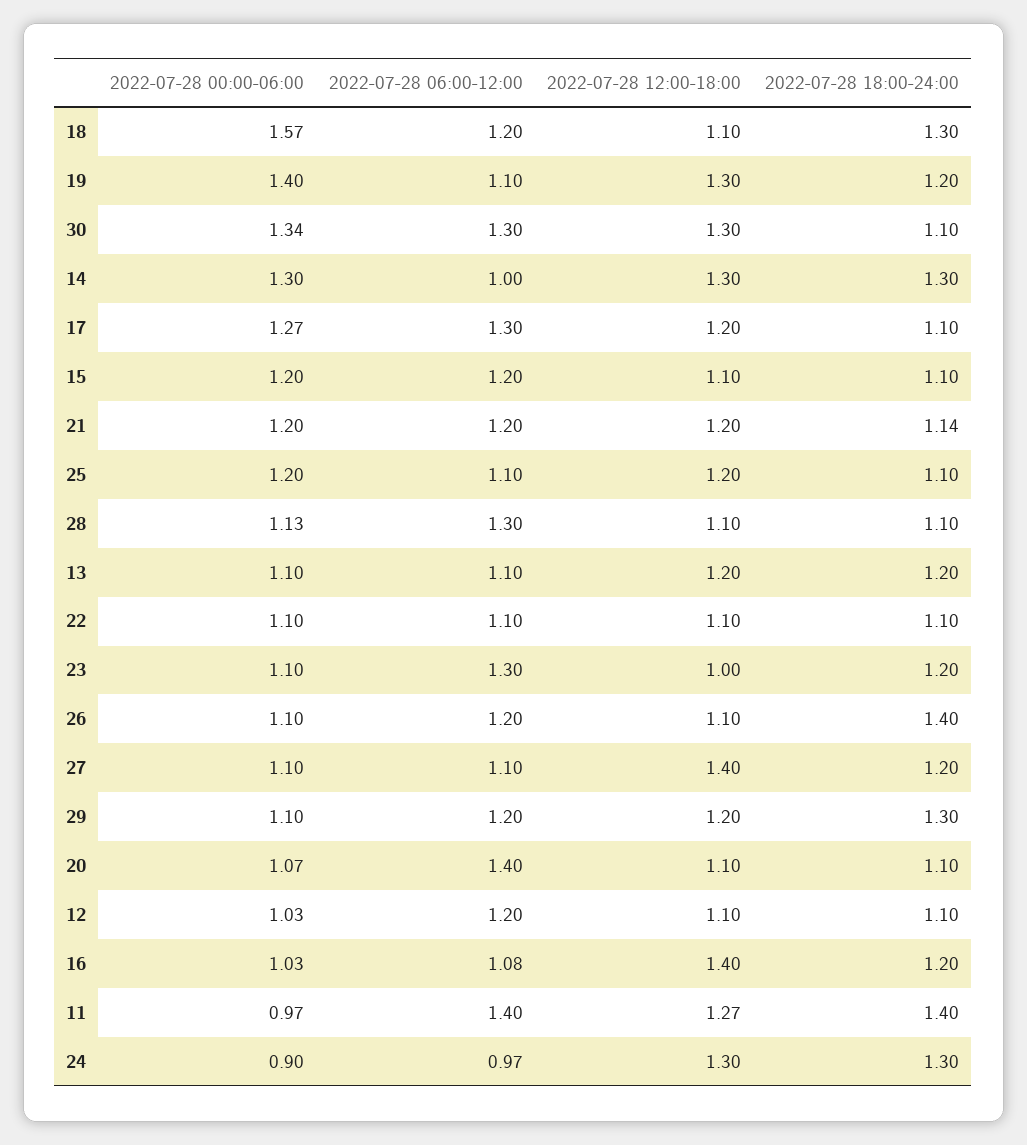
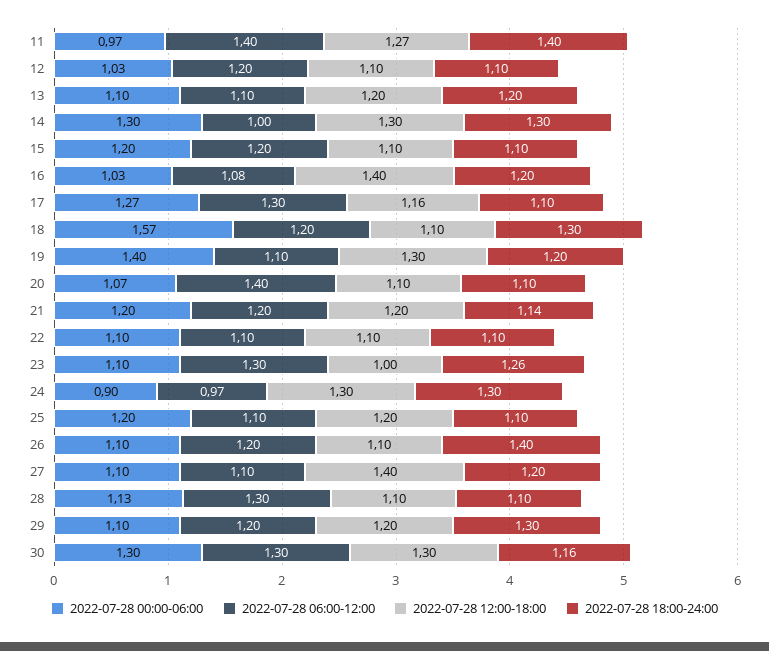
  {
    "2022-07-28 00:00-06:00": {
      "18": 1.57,
      "19": 1.4,
-     "30": 1.34,
+     "30": 1.3,
      "14": 1.3,
      "17": 1.27,
      "15": 1.2,
      "21": 1.2,
      "25": 1.2,
      "28": 1.13,
      "13": 1.1,
      "22": 1.1,
      "23": 1.1,
      "26": 1.1,
      "27": 1.1,
      "29": 1.1,
      "20": 1.07,
      "12": 1.03,
      "16": 1.03,
      "11": 0.97,
      "24": 0.9
    },
    "2022-07-28 06:00-12:00": {
      "18": 1.2,
      "19": 1.1,
      "30": 1.3,
      "14": 1,
      "17": 1.3,
      "15": 1.2,
      "21": 1.2,
      "25": 1.1,
      "28": 1.3,
      "13": 1.1,
      "22": 1.1,
      "23": 1.3,
      "26": 1.2,
      "27": 1.1,
      "29": 1.2,
      "20": 1.4,
      "12": 1.2,
      "16": 1.08,
      "11": 1.4,
      "24": 0.97
    },
    "2022-07-28 12:00-18:00": {
      "18": 1.1,
      "19": 1.3,
      "30": 1.3,
      "14": 1.3,
-     "17": 1.2,
+     "17": 1.16,
      "15": 1.1,
      "21": 1.2,
      "25": 1.2,
      "28": 1.1,
      "13": 1.2,
      "22": 1.1,
      "23": 1,
      "26": 1.1,
      "27": 1.4,
      "29": 1.2,
      "20": 1.1,
      "12": 1.1,
      "16": 1.4,
      "11": 1.27,
      "24": 1.3
    },
    "2022-07-28 18:00-24:00": {
      "18": 1.3,
      "19": 1.2,
-     "30": 1.1,
+     "30": 1.16,
      "14": 1.3,
      "17": 1.1,
      "15": 1.1,
      "21": 1.14,
      "25": 1.1,
      "28": 1.1,
      "13": 1.2,
      "22": 1.1,
-     "23": 1.2,
+     "23": 1.26,
      "26": 1.4,
      "27": 1.2,
      "29": 1.3,
      "20": 1.1,
      "12": 1.1,
      "16": 1.2,
      "11": 1.4,
      "24": 1.3
    }
  }

